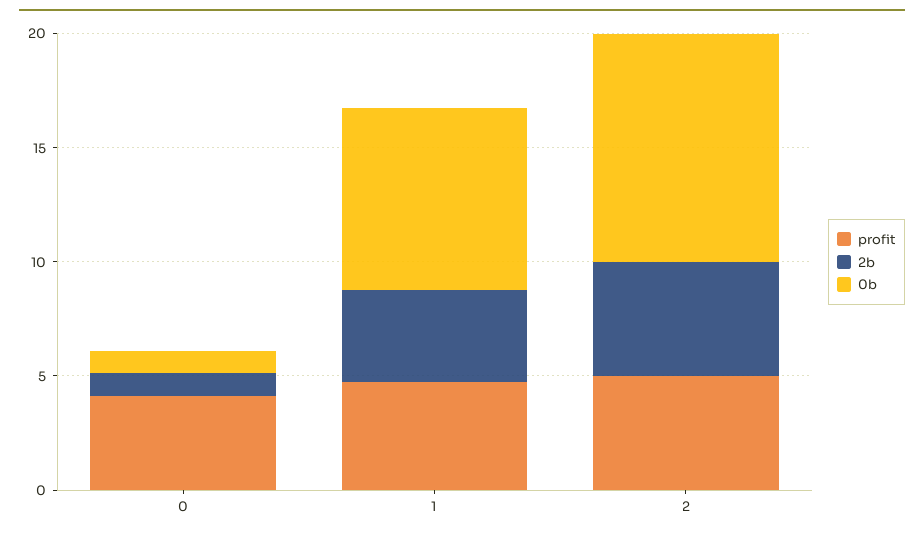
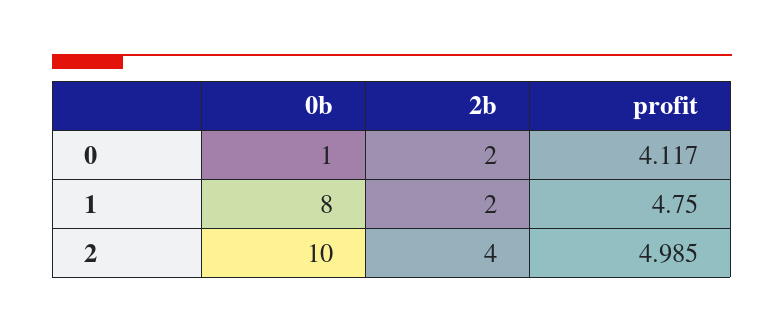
  {
    "profit": {
      "0": 4.117,
      "1": 4.75,
      "2": 4.985
    },
    "2b": {
-     "0": 1,
+     "0": 2,
-     "1": 4,
+     "1": 2,
-     "2": 5
+     "2": 4
    },
    "0b": {
      "0": 1,
      "1": 8,
      "2": 10
    }
  }

